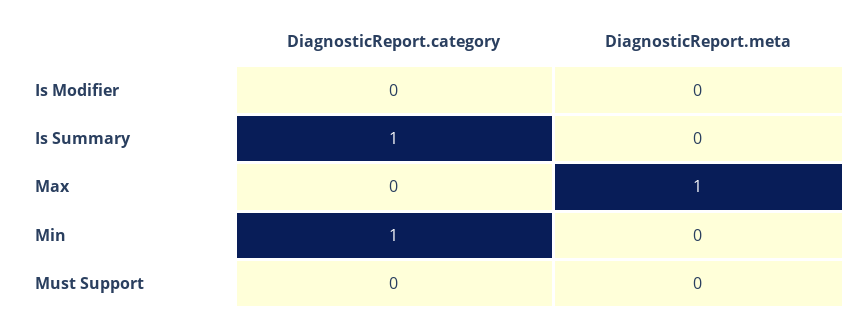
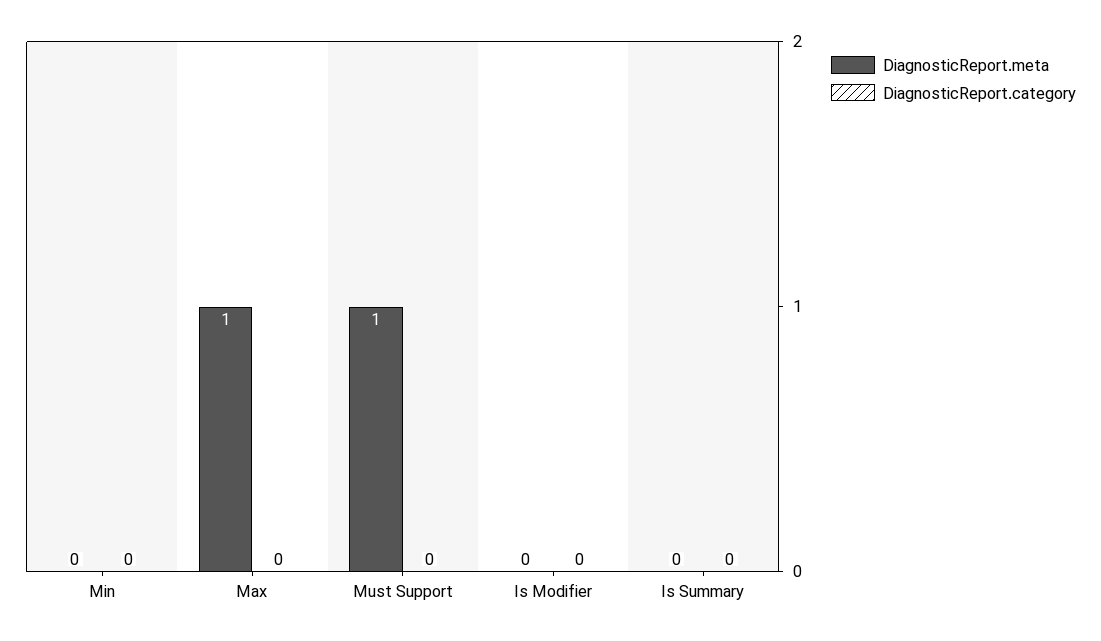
  {
    "DiagnosticReport.category": {
      "Is Modifier": 0,
-     "Is Summary": 1,
+     "Is Summary": 0,
      "Max": 0,
-     "Min": 1,
+     "Min": 0,
      "Must Support": 0
    },
    "DiagnosticReport.meta": {
      "Is Modifier": 0,
      "Is Summary": 0,
      "Max": 1,
      "Min": 0,
-     "Must Support": 0
+     "Must Support": 1
    }
  }

